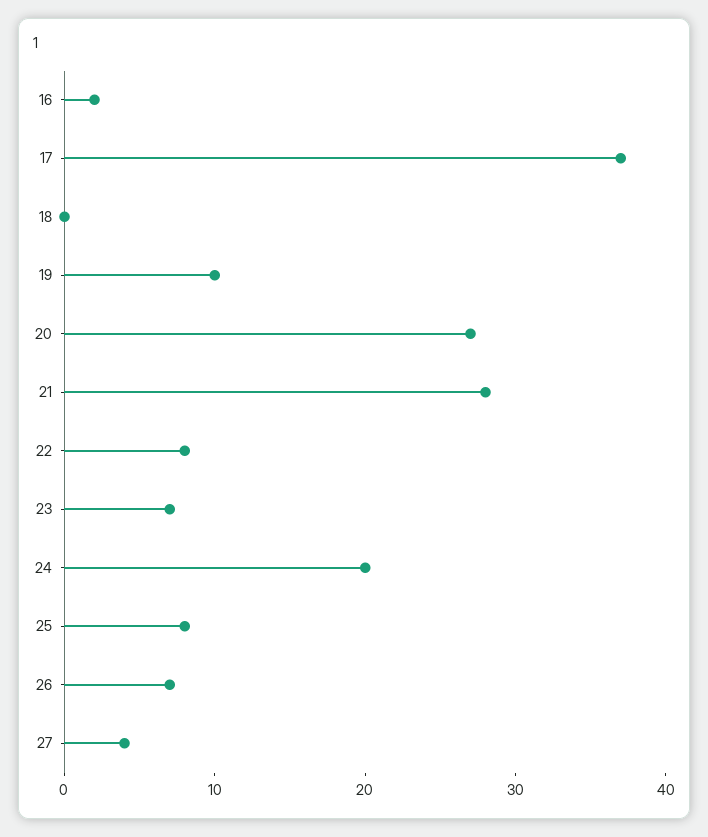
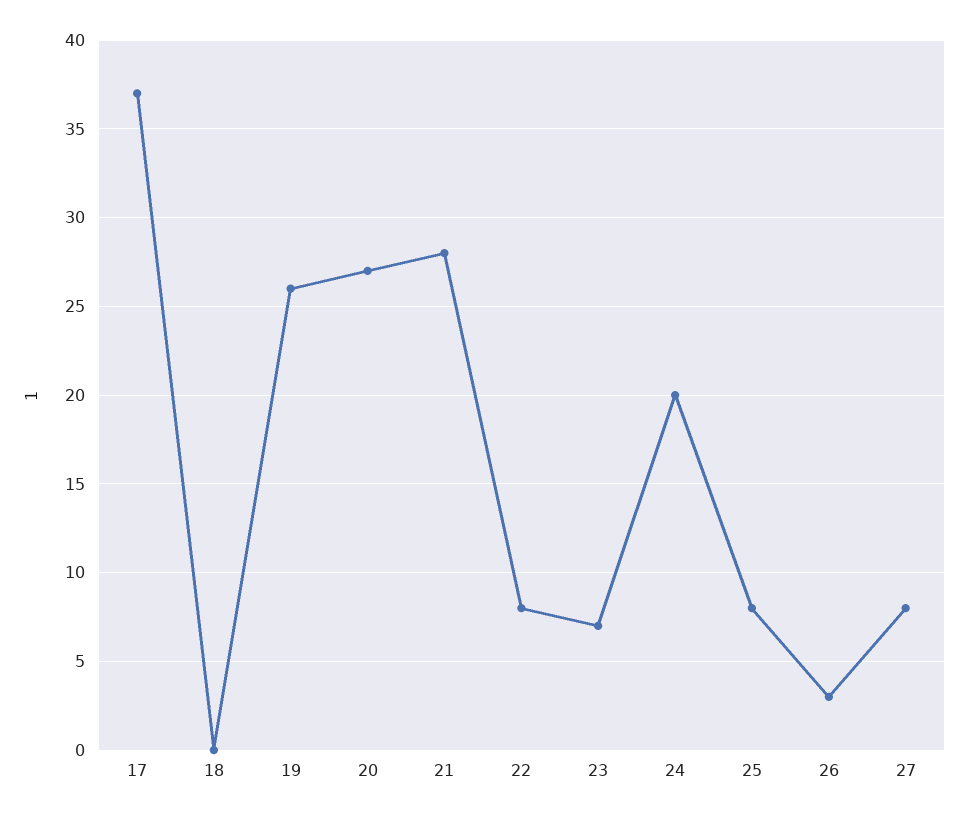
  {
-   "16": 2,
    "17": 37,
    "18": 0,
-   "19": 10,
+   "19": 26,
    "20": 27,
    "21": 28,
    "22": 8,
    "23": 7,
    "24": 20,
    "25": 8,
-   "26": 7,
+   "26": 3,
-   "27": 4
+   "27": 8
  }

